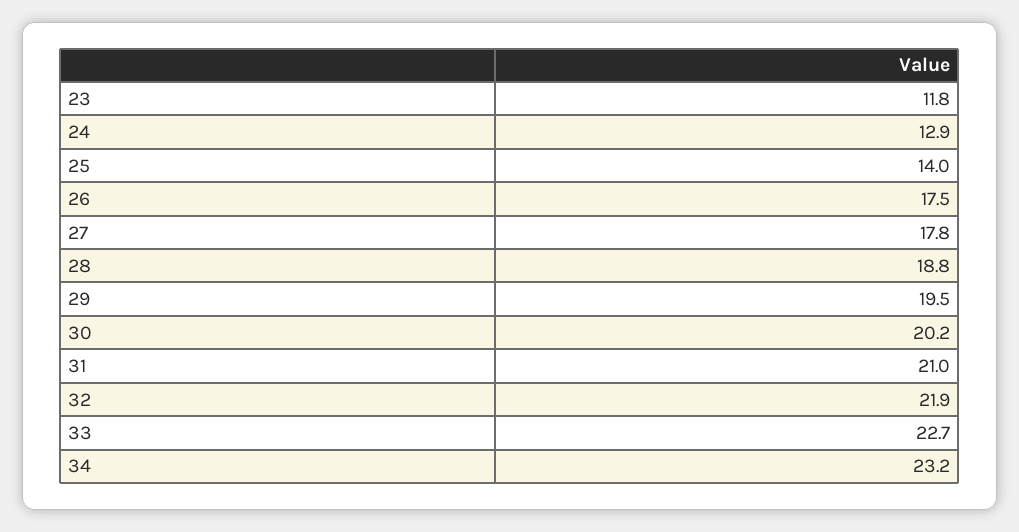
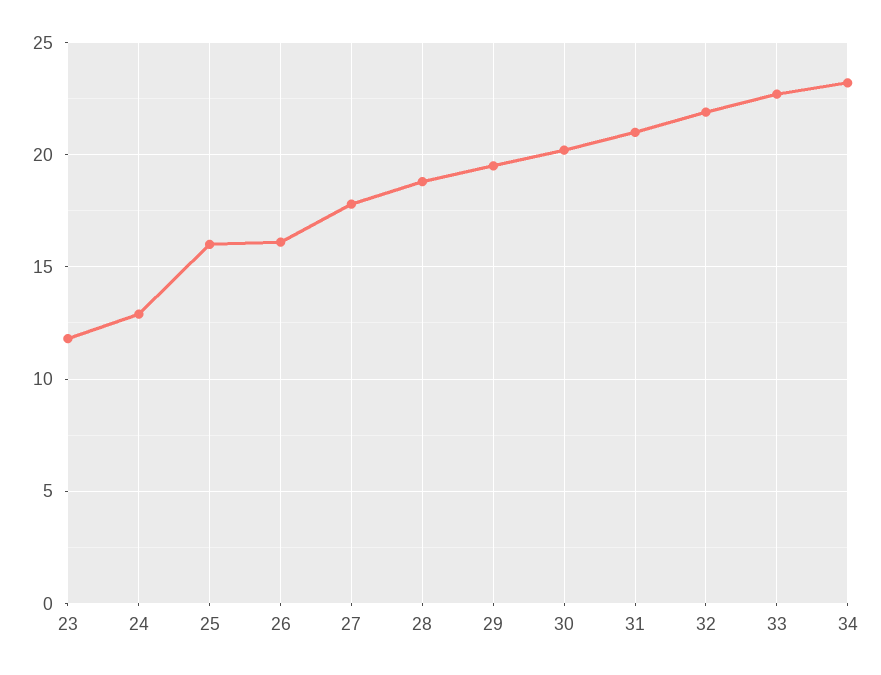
  {
    "23": 11.8,
    "24": 12.9,
-   "25": 14,
+   "25": 16,
-   "26": 17.5,
+   "26": 16,
    "27": 17.8,
    "28": 18.8,
    "29": 19.5,
    "30": 20.2,
    "31": 21,
    "32": 21.9,
    "33": 22.7,
    "34": 23.2
  }

